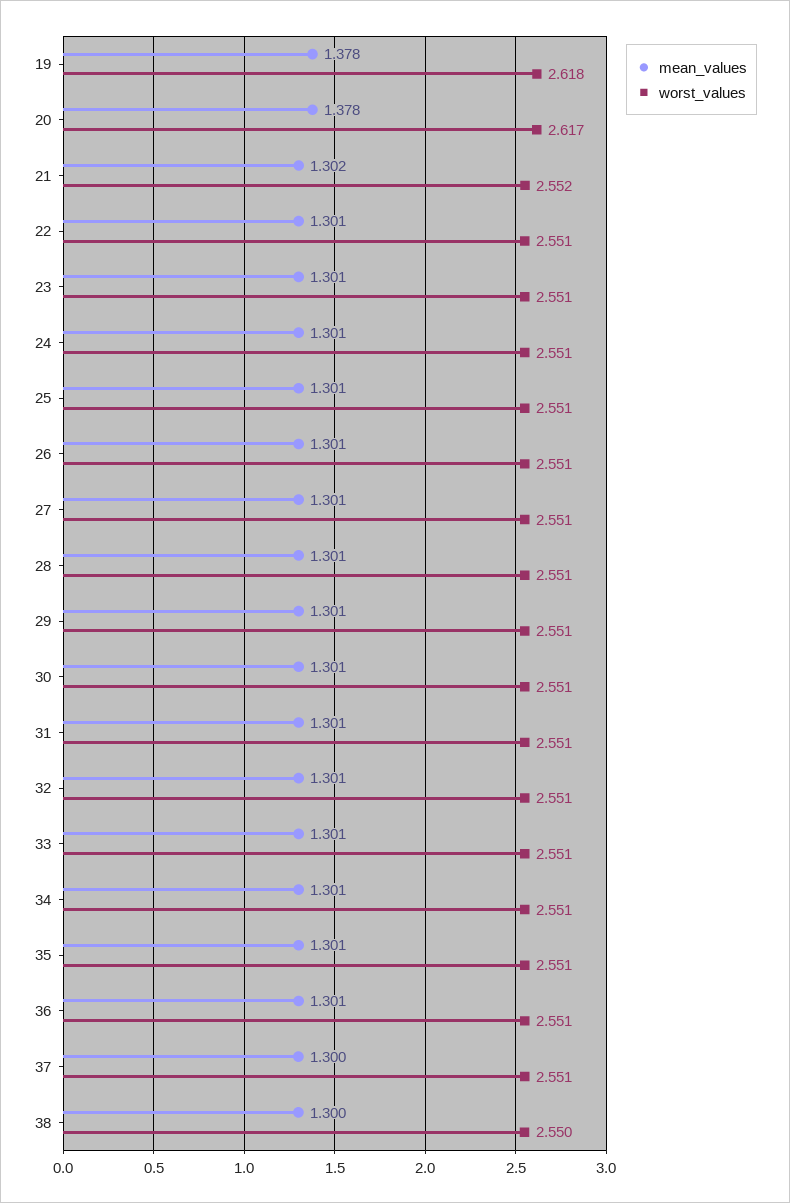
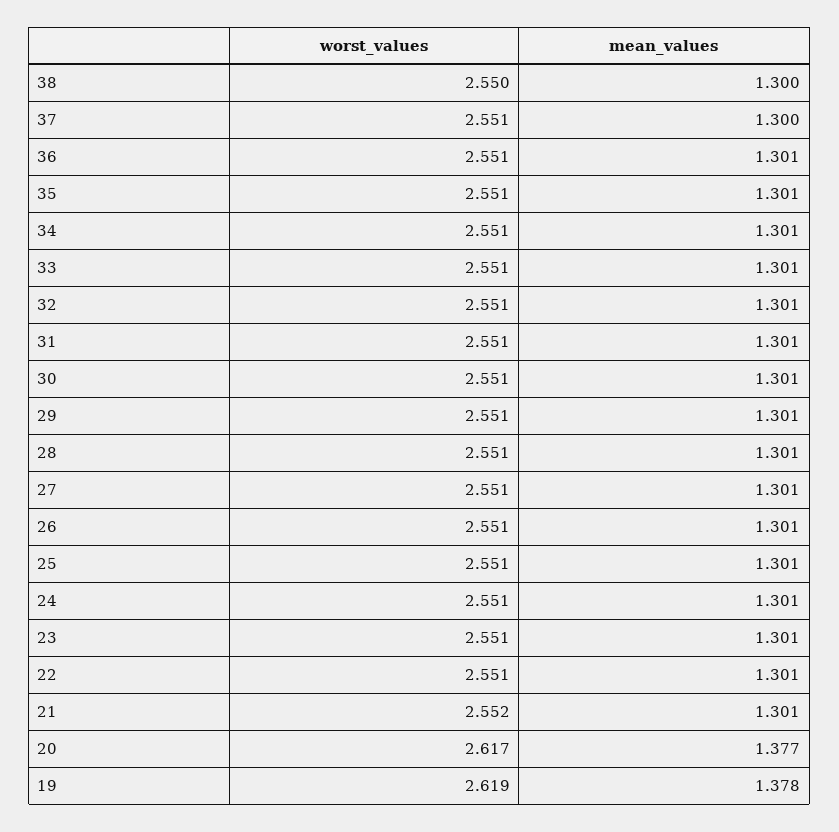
  {
    "mean_values": {
      "19": 1.378,
-     "20": 1.378,
+     "20": 1.377,
-     "21": 1.302,
+     "21": 1.301,
      "22": 1.301,
      "23": 1.301,
      "24": 1.301,
      "25": 1.301,
      "26": 1.301,
      "27": 1.301,
      "28": 1.301,
      "29": 1.301,
      "30": 1.301,
      "31": 1.301,
      "32": 1.301,
      "33": 1.301,
      "34": 1.301,
      "35": 1.301,
      "36": 1.301,
      "37": 1.3,
      "38": 1.3
    },
    "worst_values": {
-     "19": 2.618,
+     "19": 2.619,
      "20": 2.617,
      "21": 2.552,
      "22": 2.551,
      "23": 2.551,
      "24": 2.551,
      "25": 2.551,
      "26": 2.551,
      "27": 2.551,
      "28": 2.551,
      "29": 2.551,
      "30": 2.551,
      "31": 2.551,
      "32": 2.551,
      "33": 2.551,
      "34": 2.551,
      "35": 2.551,
      "36": 2.551,
      "37": 2.551,
      "38": 2.55
    }
  }

